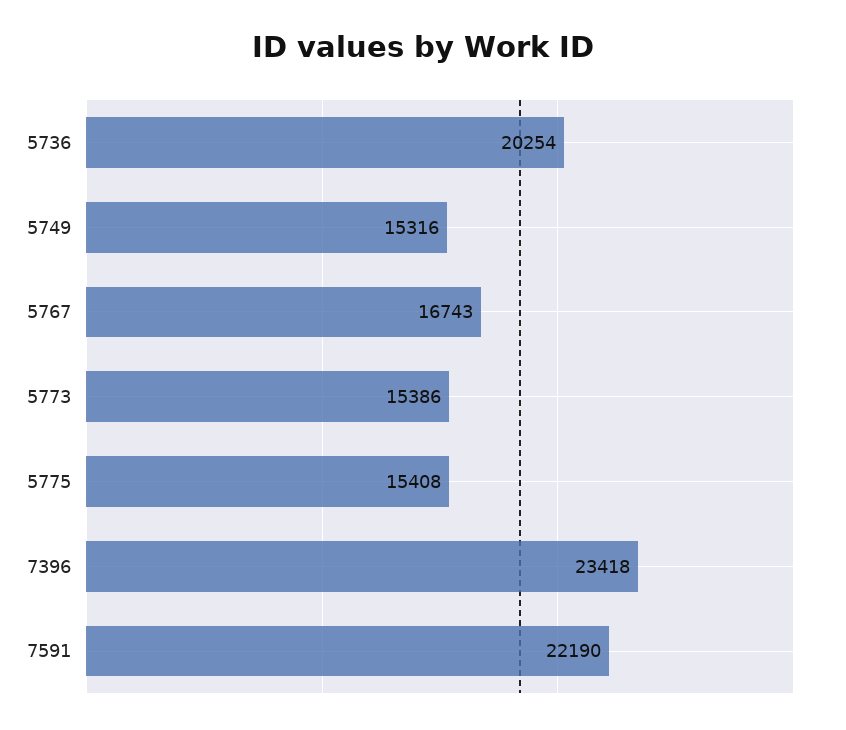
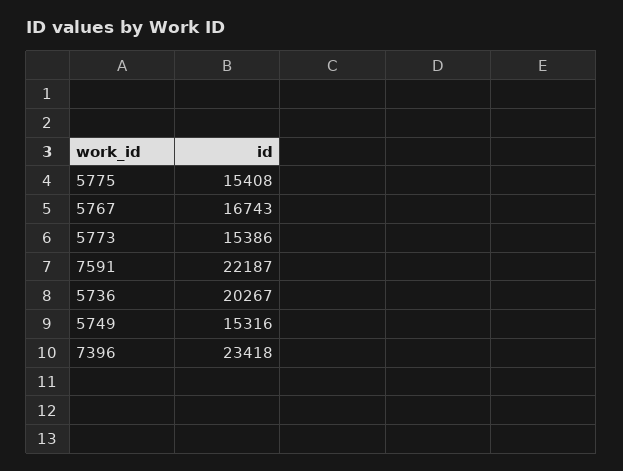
  {
-   "5736": 20254,
+   "5736": 20267,
    "5749": 15316,
    "5767": 16743,
    "5773": 15386,
    "5775": 15408,
    "7396": 23418,
-   "7591": 22190
+   "7591": 22187
  }

